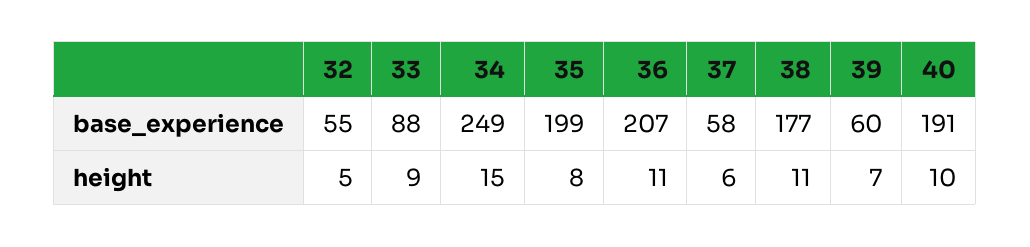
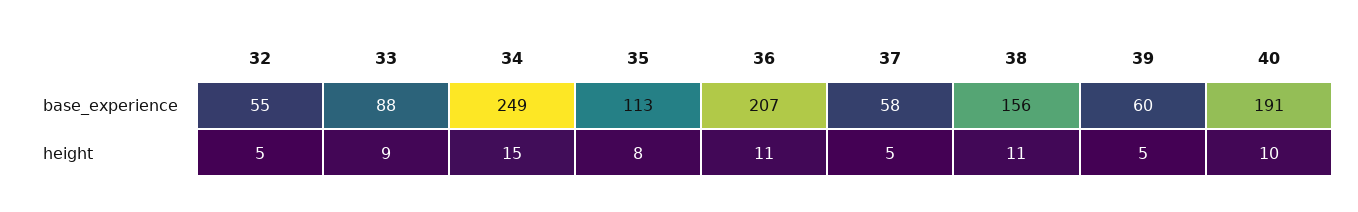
  {
    "32": {
      "base_experience": 55,
      "height": 5
    },
    "33": {
      "base_experience": 88,
      "height": 9
    },
    "34": {
      "base_experience": 249,
      "height": 15
    },
    "35": {
-     "base_experience": 199,
+     "base_experience": 113,
      "height": 8
    },
    "36": {
      "base_experience": 207,
      "height": 11
    },
    "37": {
      "base_experience": 58,
-     "height": 6
+     "height": 5
    },
    "38": {
-     "base_experience": 177,
+     "base_experience": 156,
      "height": 11
    },
    "39": {
      "base_experience": 60,
-     "height": 7
+     "height": 5
    },
    "40": {
      "base_experience": 191,
      "height": 10
    }
  }

